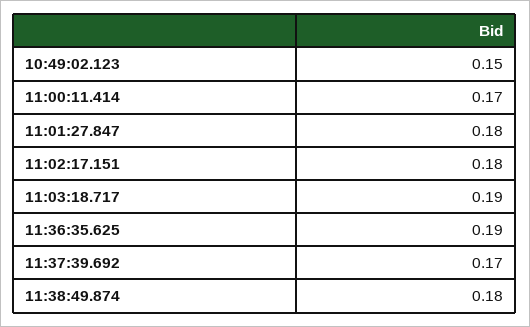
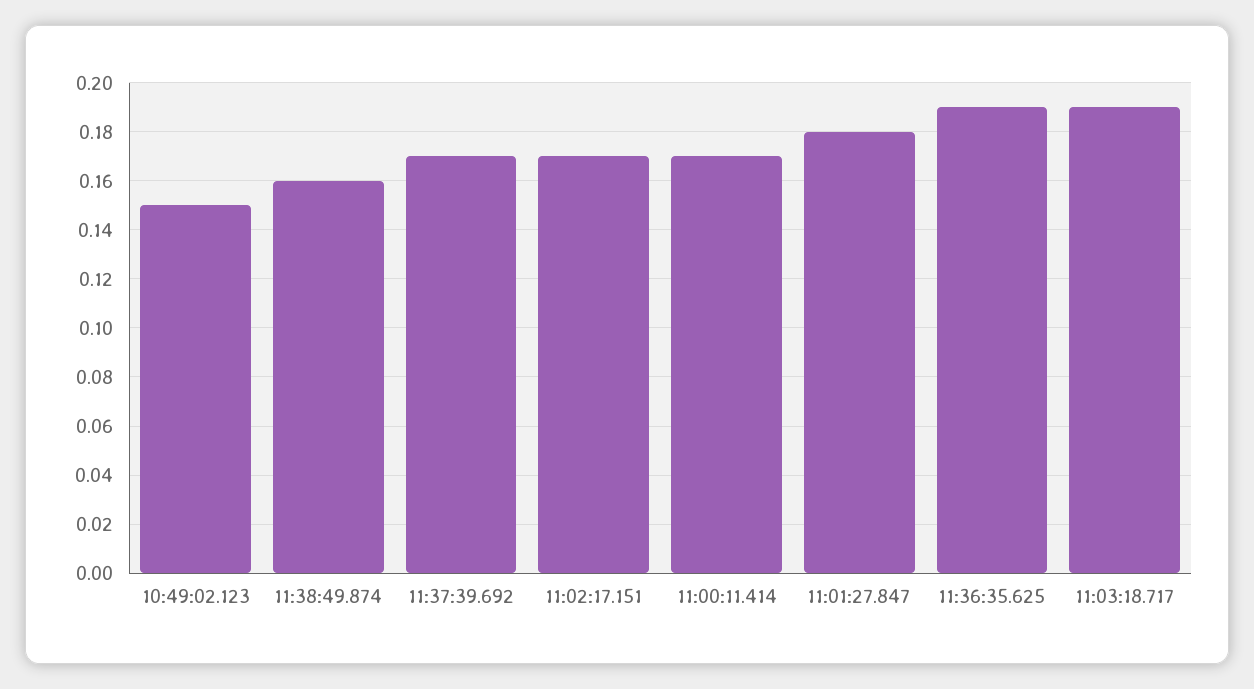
  {
    "10:49:02.123": 0.15,
    "11:00:11.414": 0.17,
    "11:01:27.847": 0.18,
-   "11:02:17.151": 0.18,
+   "11:02:17.151": 0.17,
    "11:03:18.717": 0.19,
    "11:36:35.625": 0.19,
    "11:37:39.692": 0.17,
-   "11:38:49.874": 0.18
+   "11:38:49.874": 0.16
  }

